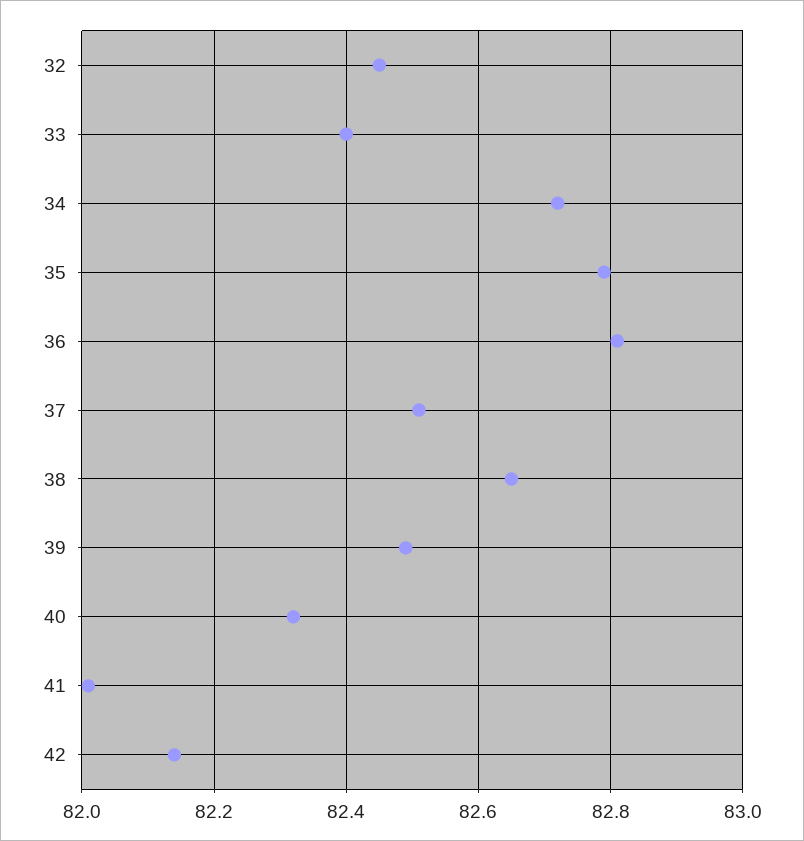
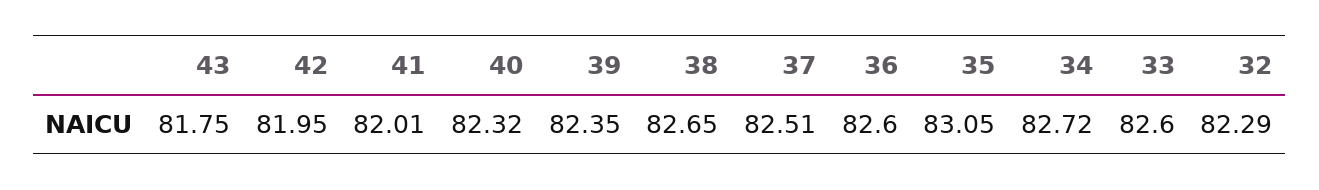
  {
-   "32": 82.45,
+   "32": 82.29,
-   "33": 82.4,
+   "33": 82.6,
    "34": 82.72,
-   "35": 82.8,
+   "35": 83.05,
-   "36": 82.8,
+   "36": 82.6,
    "37": 82.51,
    "38": 82.65,
-   "39": 82.5,
+   "39": 82.35,
    "40": 82.32,
    "41": 82.01,
-   "42": 82.15
+   "42": 81.95,
+   "43": 81.75
  }

